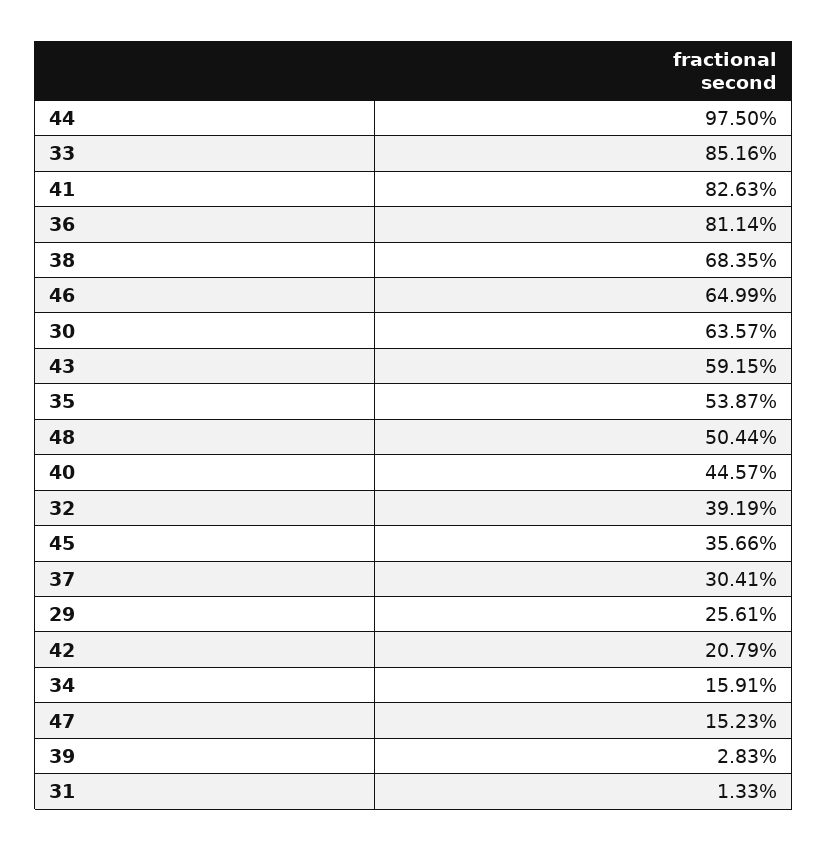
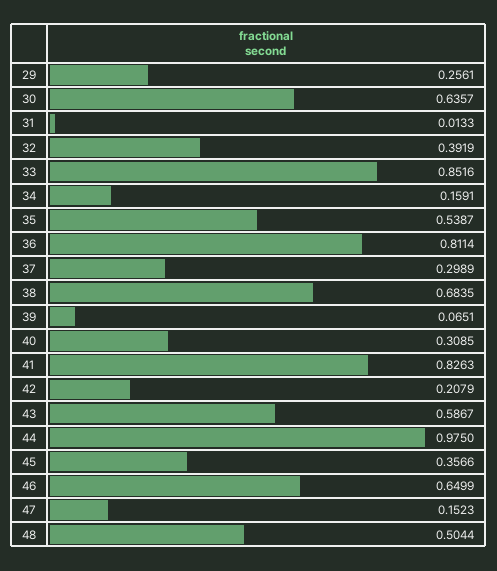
  {
    "44": 0.975,
    "33": 0.8516,
    "41": 0.8263,
    "36": 0.8114,
    "38": 0.6835,
    "46": 0.6499,
    "30": 0.6357,
-   "43": 0.5915,
+   "43": 0.5867,
    "35": 0.5387,
    "48": 0.5044,
-   "40": 0.4457,
+   "40": 0.3085,
    "32": 0.3919,
    "45": 0.3566,
-   "37": 0.3041,
+   "37": 0.2989,
    "29": 0.2561,
    "42": 0.2079,
    "34": 0.1591,
    "47": 0.1523,
-   "39": 0.0283,
+   "39": 0.0651,
    "31": 0.0133
  }

